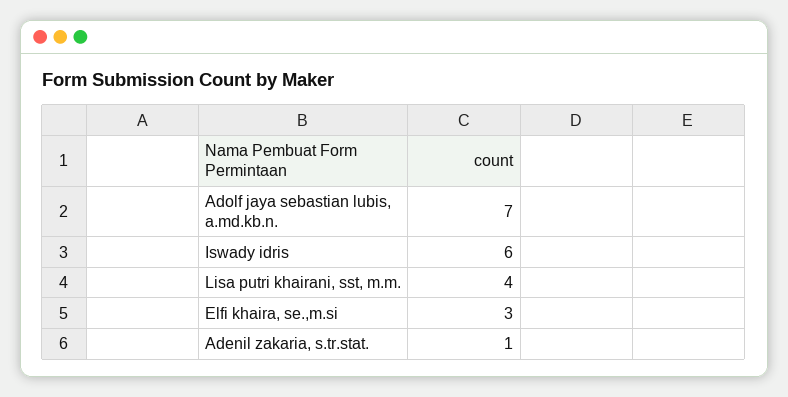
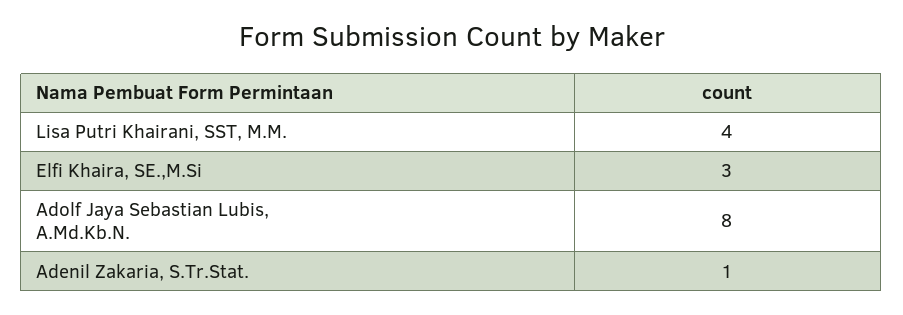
  {
-   "Adolf jaya sebastian lubis, a.md.kb.n.": 7,
+   "Adolf jaya sebastian lubis, a.md.kb.n.": 8,
-   "Iswady idris": 6,
    "Lisa putri khairani, sst, m.m.": 4,
    "Elfi khaira, se.,m.si": 3,
    "Adenil zakaria, s.tr.stat.": 1
  }

